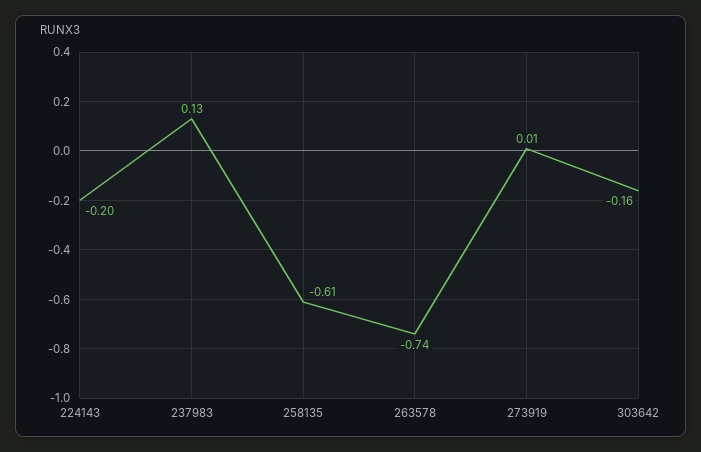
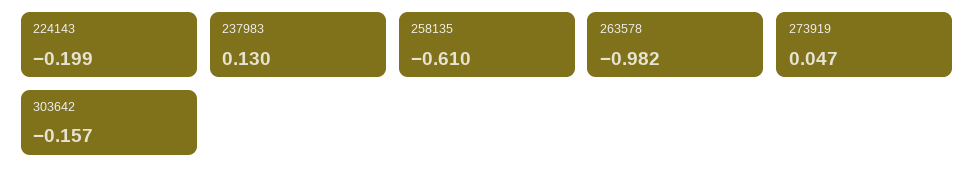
  {
    "224143": -0.199,
    "237983": 0.13,
    "258135": -0.61,
-   "263578": -0.74,
+   "263578": -0.982,
-   "273919": 0.01,
+   "273919": 0.047,
    "303642": -0.157
  }

